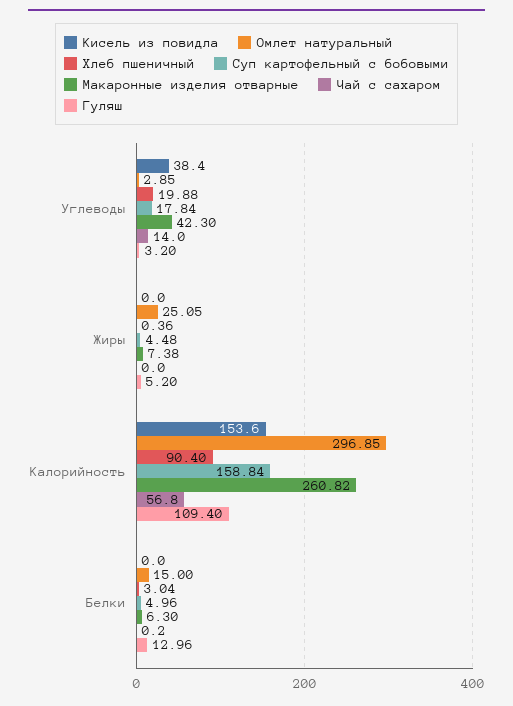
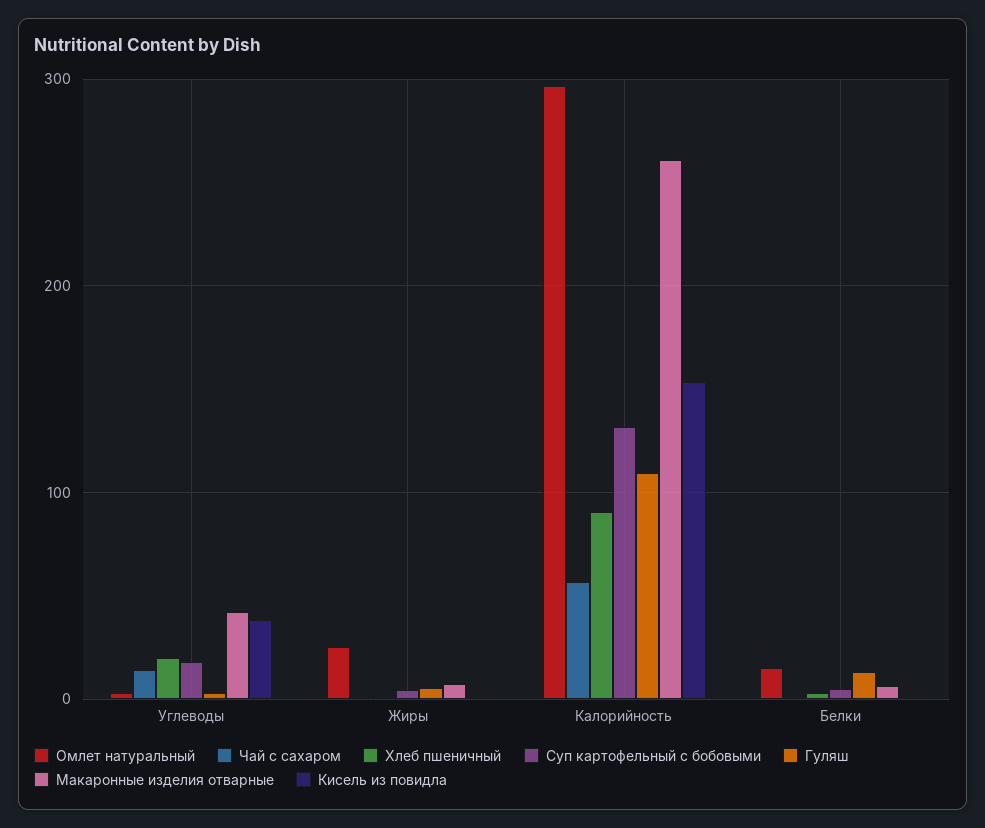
  {
    "Кисель из повидла": {
      "Углеводы": 38.4,
      "Жиры": 0,
      "Калорийность": 153.6,
      "Белки": 0
    },
    "Омлет натуральный": {
      "Углеводы": 2.85,
      "Жиры": 25.05,
      "Калорийность": 296.85,
      "Белки": 15
    },
    "Хлеб пшеничный": {
      "Углеводы": 19.88,
      "Жиры": 0.36,
      "Калорийность": 90.4,
      "Белки": 3.04
    },
    "Суп картофельный с бобовыми": {
      "Углеводы": 17.84,
      "Жиры": 4.48,
-     "Калорийность": 158.84,
+     "Калорийность": 130,
      "Белки": 4.96
    },
    "Макаронные изделия отварные": {
      "Углеводы": 42.3,
      "Жиры": 7.38,
      "Калорийность": 260.82,
      "Белки": 6.3
    },
    "Чай с сахаром": {
      "Углеводы": 14,
      "Жиры": 0,
      "Калорийность": 56.8,
      "Белки": 0.2
    },
    "Гуляш": {
      "Углеводы": 3.2,
      "Жиры": 5.2,
      "Калорийность": 109.4,
      "Белки": 12.96
    }
  }

